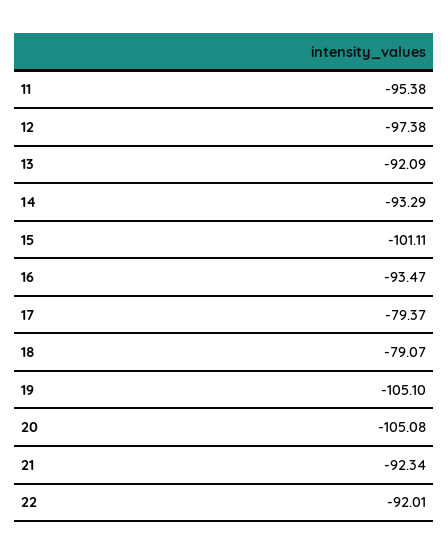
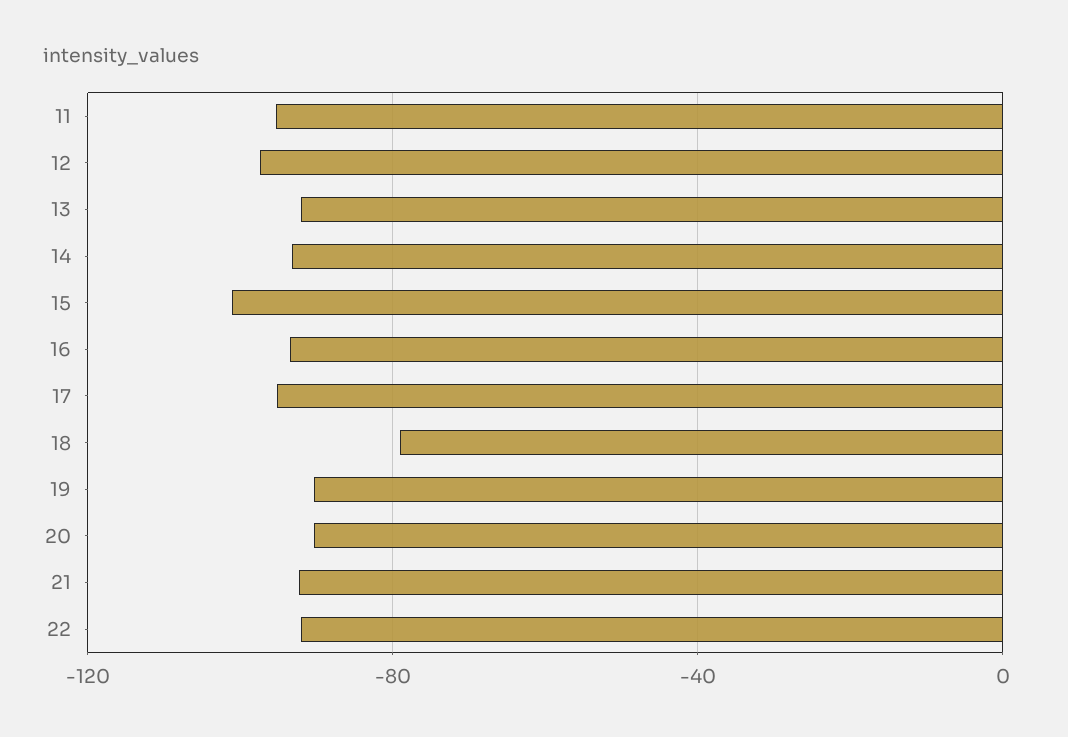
  {
    "11": -95.38,
    "12": -97.38,
    "13": -92.09,
    "14": -93.29,
    "15": -101.11,
    "16": -93.47,
-   "17": -79.37,
+   "17": -95,
    "18": -79.07,
-   "19": -105.1,
+   "19": -90,
-   "20": -105.08,
+   "20": -90,
    "21": -92.34,
    "22": -92.01
  }

